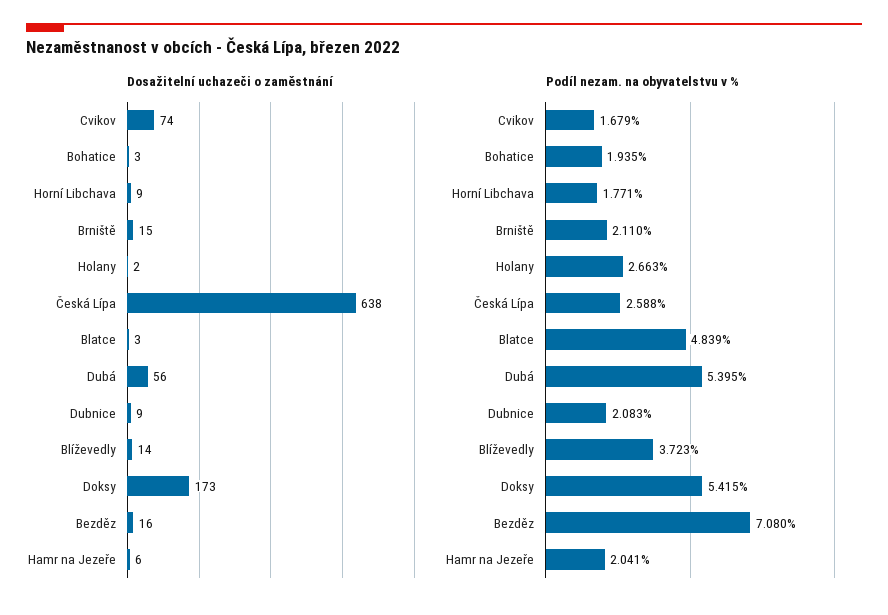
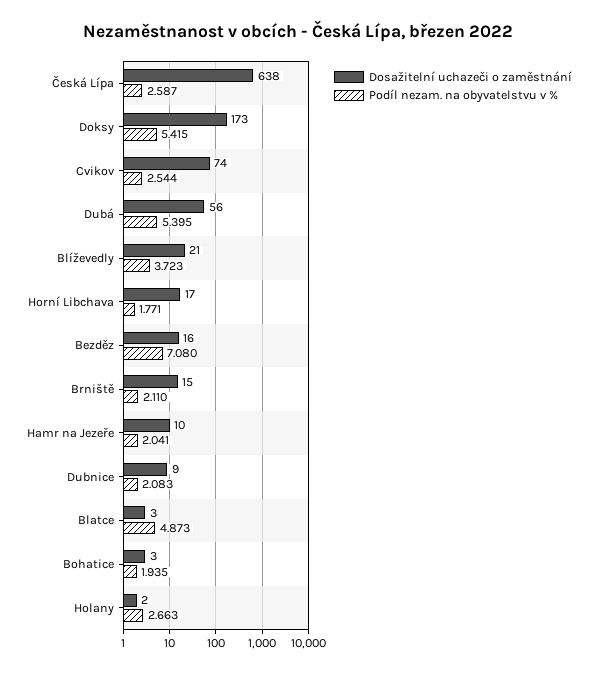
  {
    "Dosažitelní uchazeči o zaměstnání": {
      "Cvikov": 74,
      "Bohatice": 3,
-     "Horní Libchava": 9,
+     "Horní Libchava": 17,
      "Brniště": 15,
      "Holany": 2,
      "Česká Lípa": 638,
      "Blatce": 3,
      "Dubá": 56,
      "Dubnice": 9,
-     "Blíževedly": 14,
+     "Blíževedly": 21,
      "Doksy": 173,
      "Bezděz": 16,
-     "Hamr na Jezeře": 6
+     "Hamr na Jezeře": 10
    },
    "Podíl nezam. na obyvatelstvu v %": {
-     "Cvikov": 1.679,
+     "Cvikov": 2.544,
      "Bohatice": 1.935,
      "Horní Libchava": 1.771,
      "Brniště": 2.11,
      "Holany": 2.663,
-     "Česká Lípa": 2.588,
+     "Česká Lípa": 2.587,
-     "Blatce": 4.839,
+     "Blatce": 4.873,
      "Dubá": 5.395,
      "Dubnice": 2.083,
      "Blíževedly": 3.723,
      "Doksy": 5.415,
      "Bezděz": 7.08,
      "Hamr na Jezeře": 2.041
    }
  }

